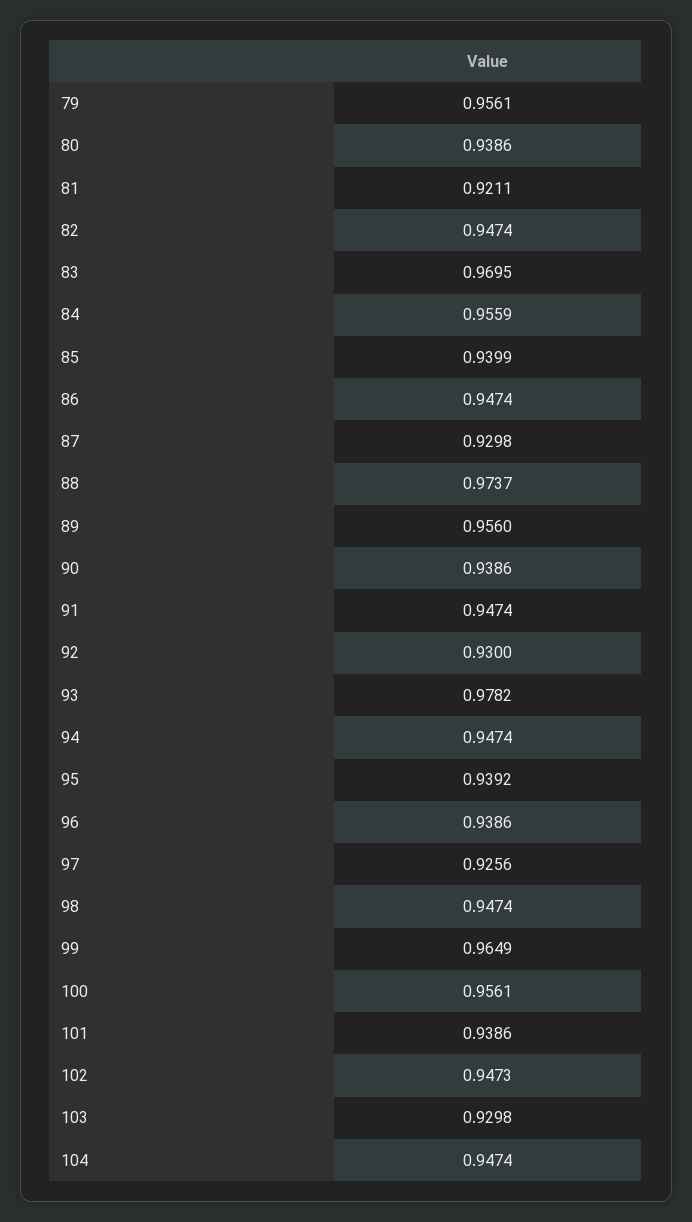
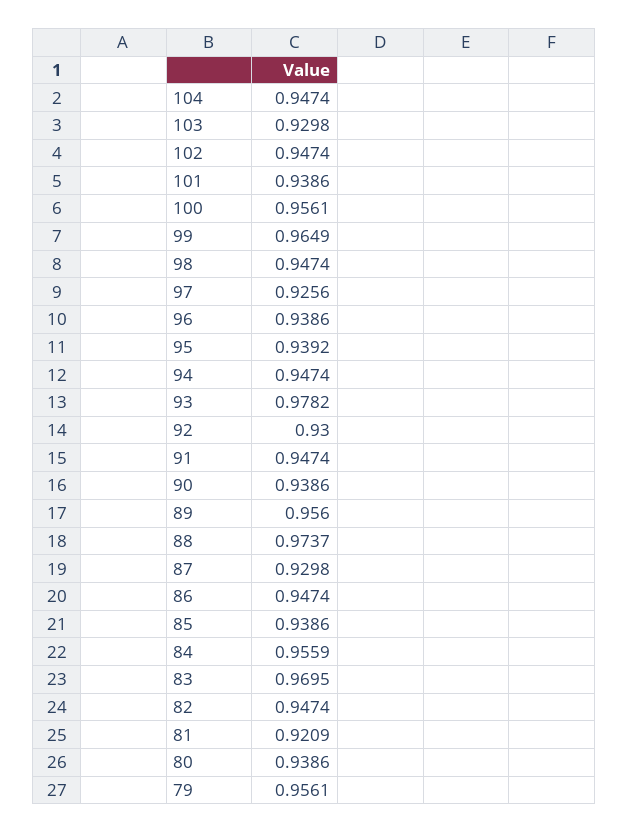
  {
    "79": 0.9561,
    "80": 0.9386,
-   "81": 0.9211,
+   "81": 0.9209,
    "82": 0.9474,
    "83": 0.9695,
    "84": 0.9559,
-   "85": 0.9399,
+   "85": 0.9386,
    "86": 0.9474,
    "87": 0.9298,
    "88": 0.9737,
    "89": 0.956,
    "90": 0.9386,
    "91": 0.9474,
    "92": 0.93,
    "93": 0.9782,
    "94": 0.9474,
    "95": 0.9392,
    "96": 0.9386,
    "97": 0.9256,
    "98": 0.9474,
    "99": 0.9649,
    "100": 0.9561,
    "101": 0.9386,
-   "102": 0.9473,
+   "102": 0.9474,
    "103": 0.9298,
    "104": 0.9474
  }

